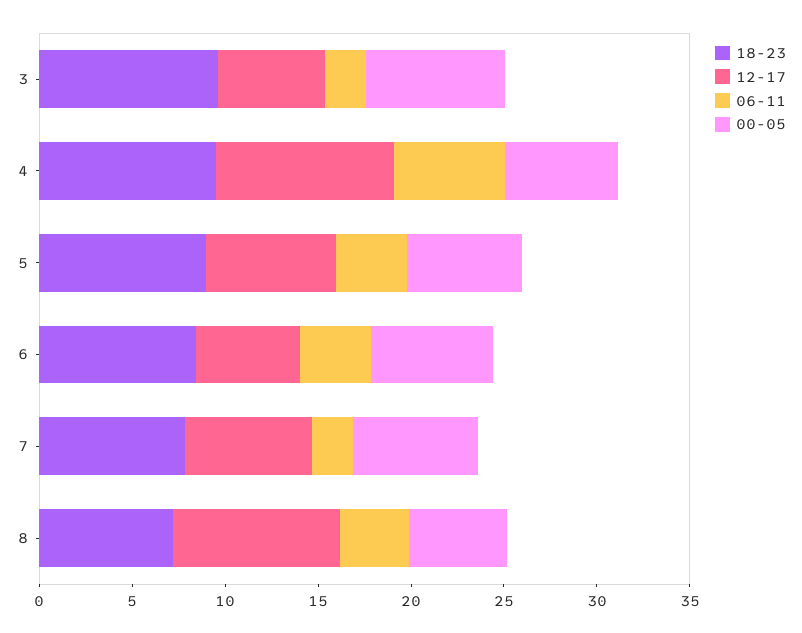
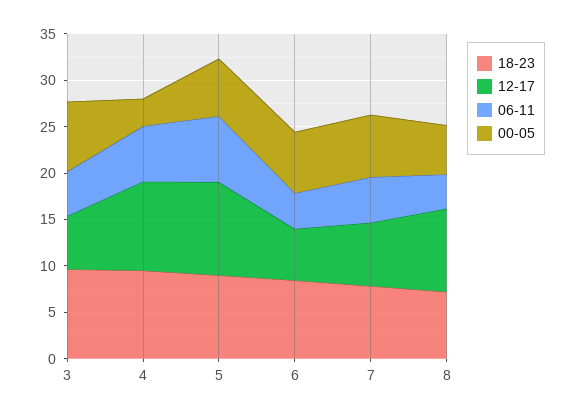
  {
    "18-23": {
      "3": 10,
      "4": 10,
      "5": 9,
      "6": 8,
      "7": 8,
      "8": 7
    },
    "12-17": {
      "3": 6,
      "4": 10,
-     "5": 7,
+     "5": 10,
      "6": 6,
      "7": 7,
      "8": 9
    },
    "06-11": {
-     "3": 2,
+     "3": 5,
      "4": 6,
-     "5": 4,
+     "5": 7,
      "6": 4,
-     "7": 2,
+     "7": 5,
      "8": 4
    },
    "00-05": {
      "3": 8,
-     "4": 6,
+     "4": 3,
      "5": 6,
      "6": 7,
      "7": 7,
      "8": 5
    }
  }

